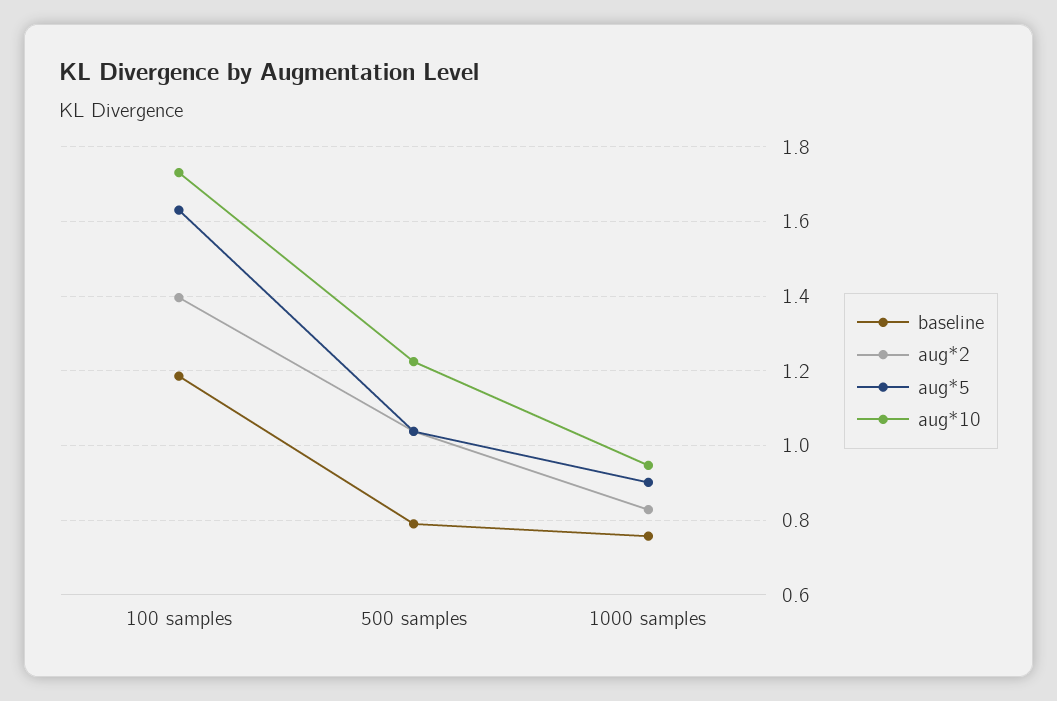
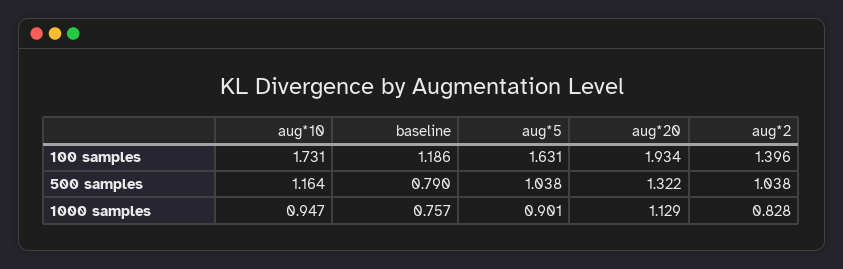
  {
    "baseline": {
      "100 samples": 1.186,
      "500 samples": 0.79,
      "1000 samples": 0.757
    },
    "aug*2": {
      "100 samples": 1.396,
      "500 samples": 1.038,
      "1000 samples": 0.828
    },
    "aug*5": {
      "100 samples": 1.631,
      "500 samples": 1.038,
      "1000 samples": 0.901
    },
    "aug*10": {
      "100 samples": 1.731,
-     "500 samples": 1.22,
+     "500 samples": 1.164,
      "1000 samples": 0.947
-   }
+   },
+   "aug*20": {
+     "100 samples": 1.934,
+     "500 samples": 1.322,
+     "1000 samples": 1.129
+   }
  }

